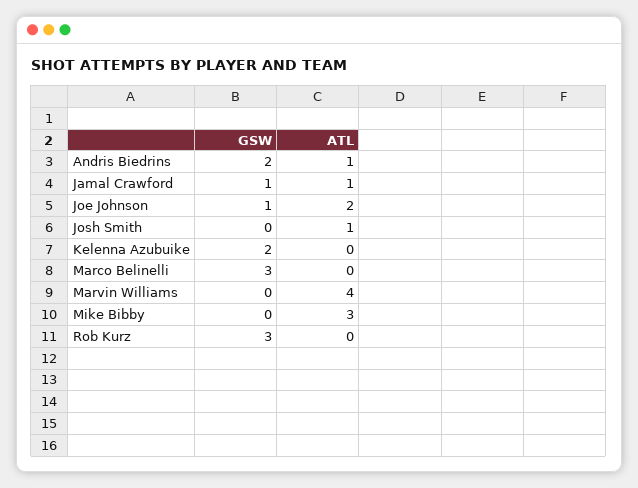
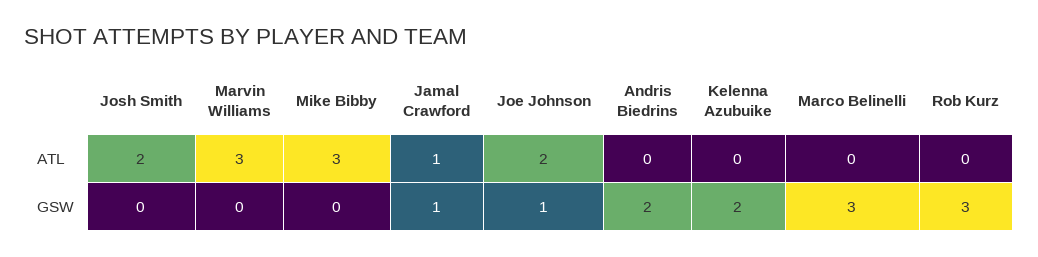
  {
    "GSW": {
      "Andris Biedrins": 2,
      "Jamal Crawford": 1,
      "Joe Johnson": 1,
      "Josh Smith": 0,
      "Kelenna Azubuike": 2,
      "Marco Belinelli": 3,
      "Marvin Williams": 0,
      "Mike Bibby": 0,
      "Rob Kurz": 3
    },
    "ATL": {
-     "Andris Biedrins": 1,
+     "Andris Biedrins": 0,
      "Jamal Crawford": 1,
      "Joe Johnson": 2,
-     "Josh Smith": 1,
+     "Josh Smith": 2,
      "Kelenna Azubuike": 0,
      "Marco Belinelli": 0,
-     "Marvin Williams": 4,
+     "Marvin Williams": 3,
      "Mike Bibby": 3,
      "Rob Kurz": 0
    }
  }

